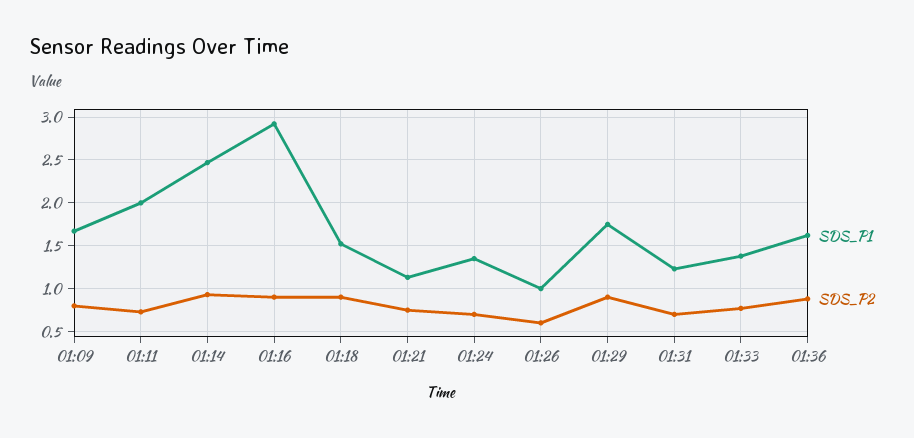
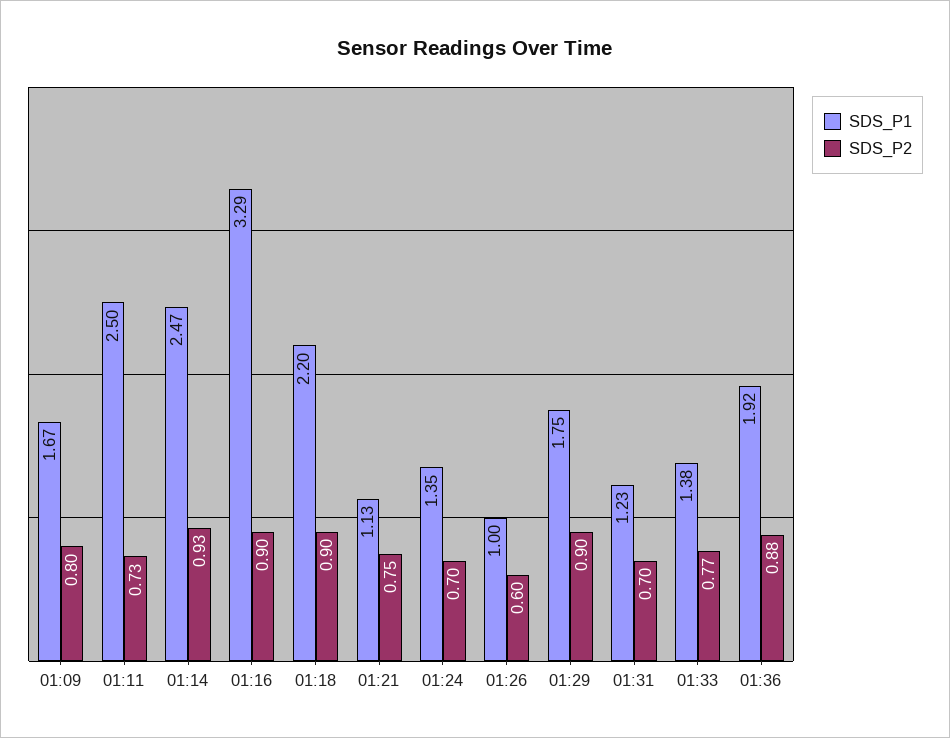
  {
    "SDS_P1": {
      "01:09": 1.67,
-     "01:11": 2,
+     "01:11": 2.5,
      "01:14": 2.47,
-     "01:16": 2.9,
+     "01:16": 3.29,
-     "01:18": 1.5,
+     "01:18": 2.2,
      "01:21": 1.13,
      "01:24": 1.35,
      "01:26": 1,
      "01:29": 1.75,
      "01:31": 1.23,
      "01:33": 1.38,
-     "01:36": 1.6
+     "01:36": 1.92
    },
    "SDS_P2": {
      "01:09": 0.8,
      "01:11": 0.73,
      "01:14": 0.93,
      "01:16": 0.9,
      "01:18": 0.9,
      "01:21": 0.75,
      "01:24": 0.7,
      "01:26": 0.6,
      "01:29": 0.9,
      "01:31": 0.7,
      "01:33": 0.77,
      "01:36": 0.88
    }
  }

